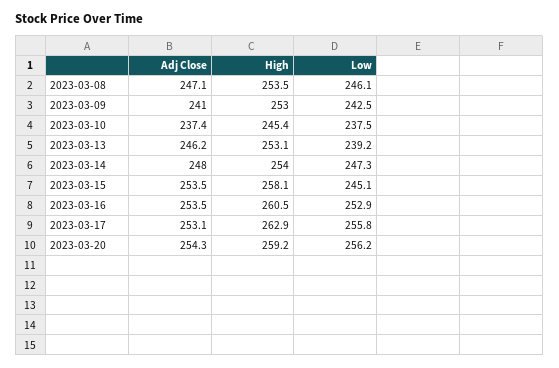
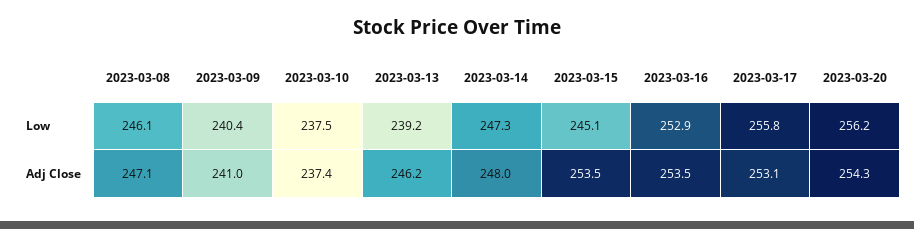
  {
    "Adj Close": {
      "2023-03-08": 247.1,
      "2023-03-09": 241,
      "2023-03-10": 237.4,
      "2023-03-13": 246.2,
      "2023-03-14": 248,
      "2023-03-15": 253.5,
      "2023-03-16": 253.5,
      "2023-03-17": 253.1,
      "2023-03-20": 254.3
    },
-   "High": {
-     "2023-03-08": 253.5,
-     "2023-03-09": 253,
-     "2023-03-10": 245.4,
-     "2023-03-13": 253.1,
-     "2023-03-14": 254,
-     "2023-03-15": 258.1,
-     "2023-03-16": 260.5,
-     "2023-03-17": 262.9,
-     "2023-03-20": 259.2
-   },
    "Low": {
      "2023-03-08": 246.1,
-     "2023-03-09": 242.5,
+     "2023-03-09": 240.4,
      "2023-03-10": 237.5,
      "2023-03-13": 239.2,
      "2023-03-14": 247.3,
      "2023-03-15": 245.1,
      "2023-03-16": 252.9,
      "2023-03-17": 255.8,
      "2023-03-20": 256.2
    }
  }

